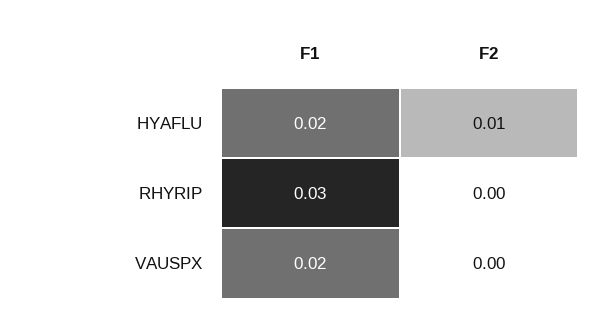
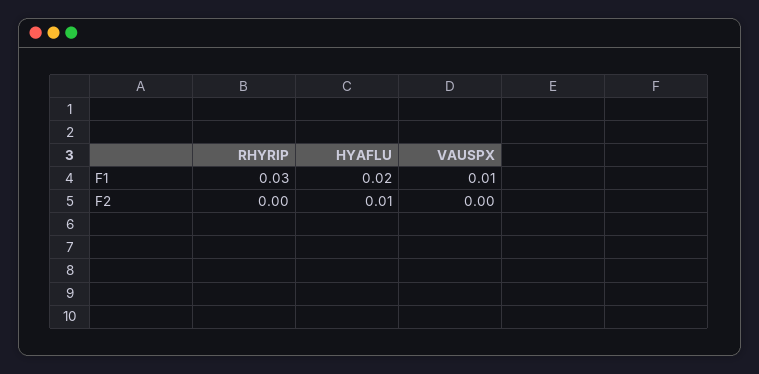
  {
    "F1": {
      "HYAFLU": 0.02,
      "RHYRIP": 0.03,
-     "VAUSPX": 0.02
+     "VAUSPX": 0.01
    },
    "F2": {
      "HYAFLU": 0.01,
      "RHYRIP": 0,
      "VAUSPX": 0
    }
  }

